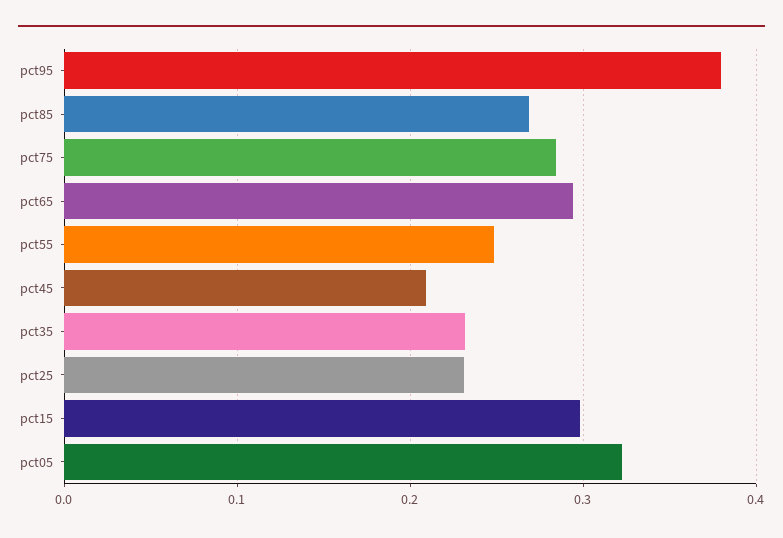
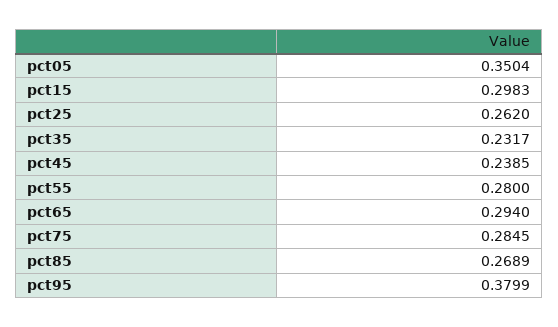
  {
    "pct95": 0.3799,
    "pct85": 0.2689,
    "pct75": 0.2845,
    "pct65": 0.294,
-   "pct55": 0.25,
+   "pct55": 0.28,
-   "pct45": 0.21,
+   "pct45": 0.2385,
    "pct35": 0.2317,
-   "pct25": 0.23,
+   "pct25": 0.262,
    "pct15": 0.2983,
-   "pct05": 0.32
+   "pct05": 0.3504
  }

